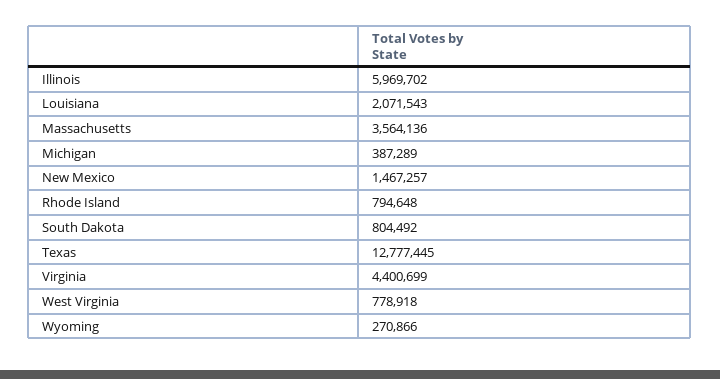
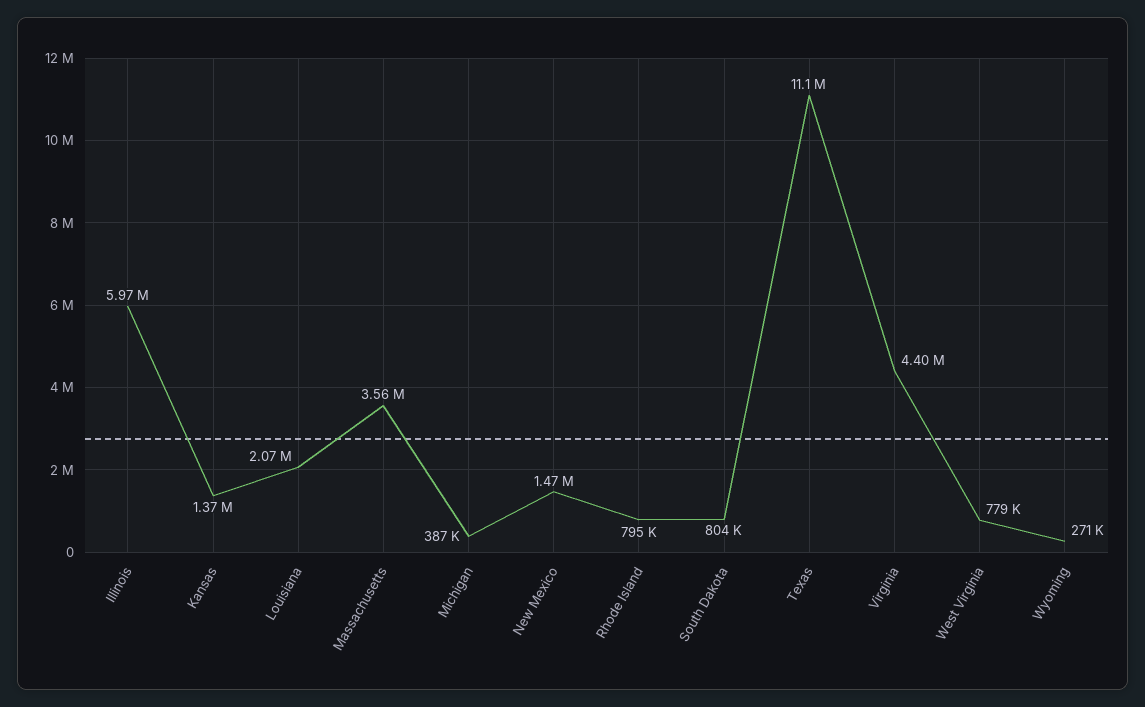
  {
    "Illinois": 5969702,
    "Louisiana": 2071543,
    "Massachusetts": 3564136,
    "Michigan": 387289,
    "New Mexico": 1467257,
    "Rhode Island": 794648,
    "South Dakota": 804492,
-   "Texas": 12777445,
+   "Texas": 11100000,
    "Virginia": 4400699,
    "West Virginia": 778918,
-   "Wyoming": 270866
+   "Wyoming": 270866,
+   "Kansas": 1370000
  }

